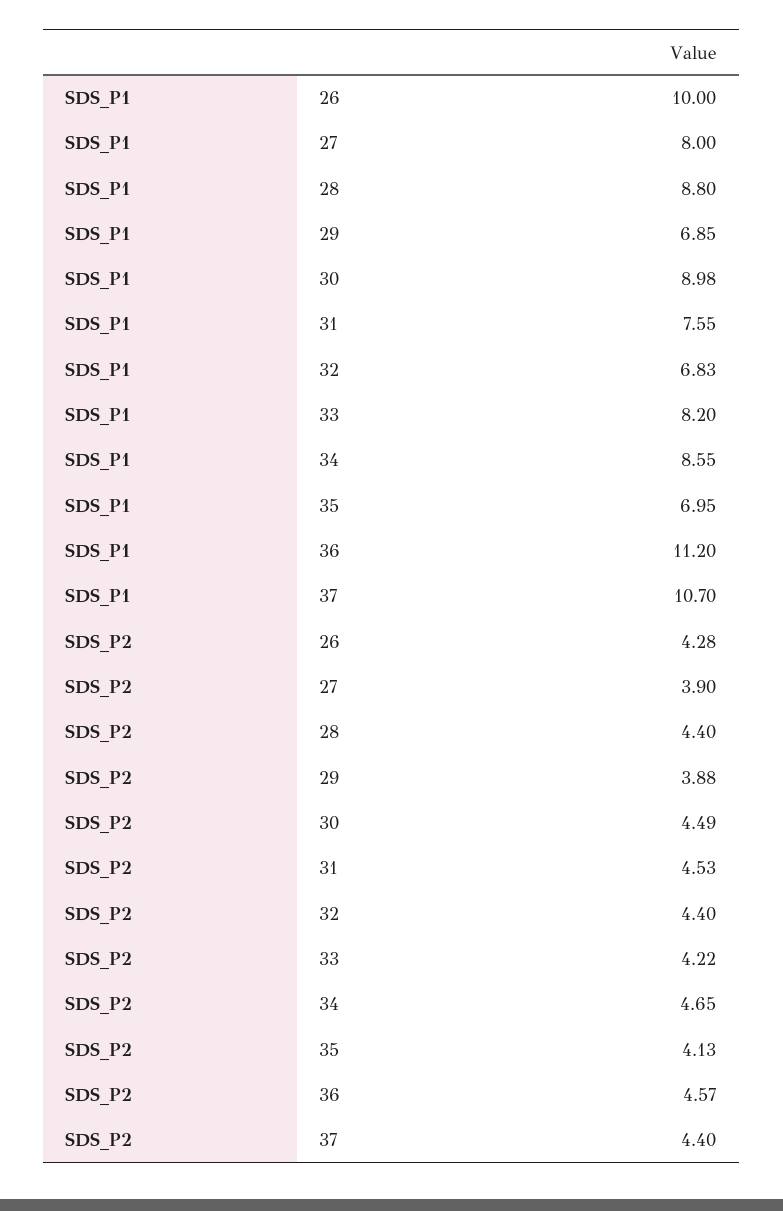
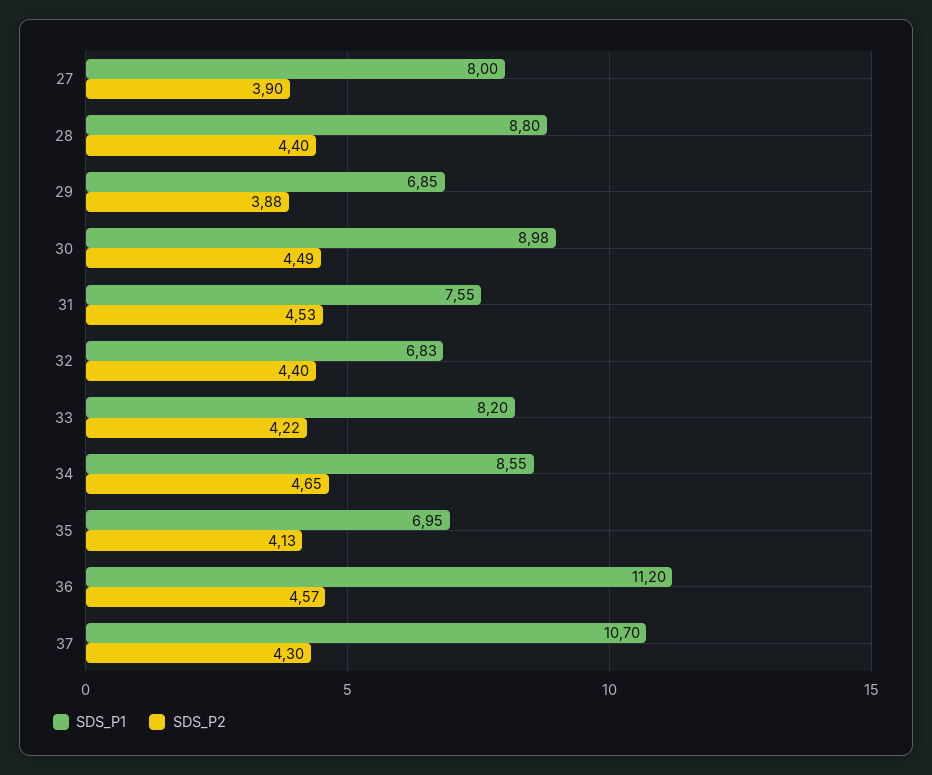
  {
    "SDS_P1": {
-     "26": 10,
      "27": 8,
      "28": 8.8,
      "29": 6.85,
      "30": 8.98,
      "31": 7.55,
      "32": 6.83,
      "33": 8.2,
      "34": 8.55,
      "35": 6.95,
      "36": 11.2,
      "37": 10.7
    },
    "SDS_P2": {
-     "26": 4.28,
      "27": 3.9,
      "28": 4.4,
      "29": 3.88,
      "30": 4.49,
      "31": 4.53,
      "32": 4.4,
      "33": 4.22,
      "34": 4.65,
      "35": 4.13,
      "36": 4.57,
-     "37": 4.4
+     "37": 4.3
    }
  }

